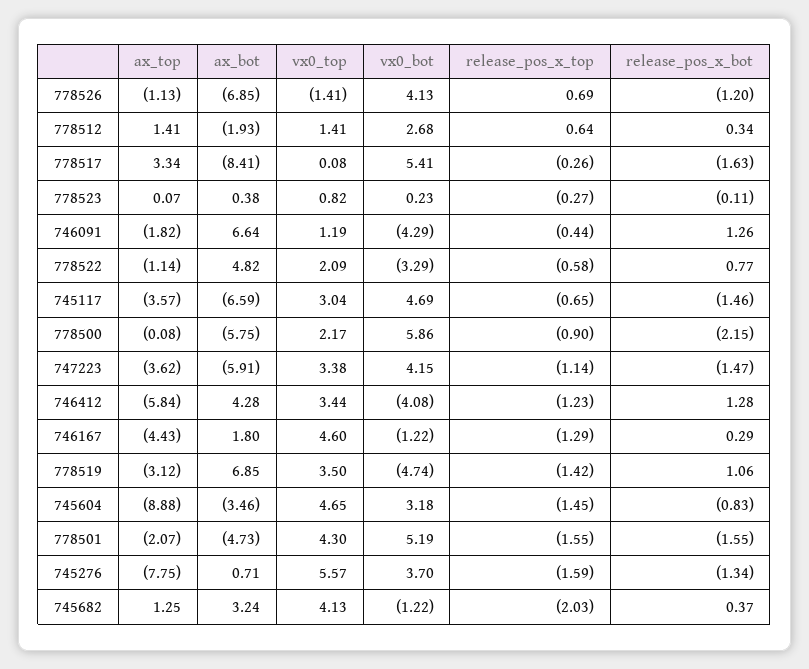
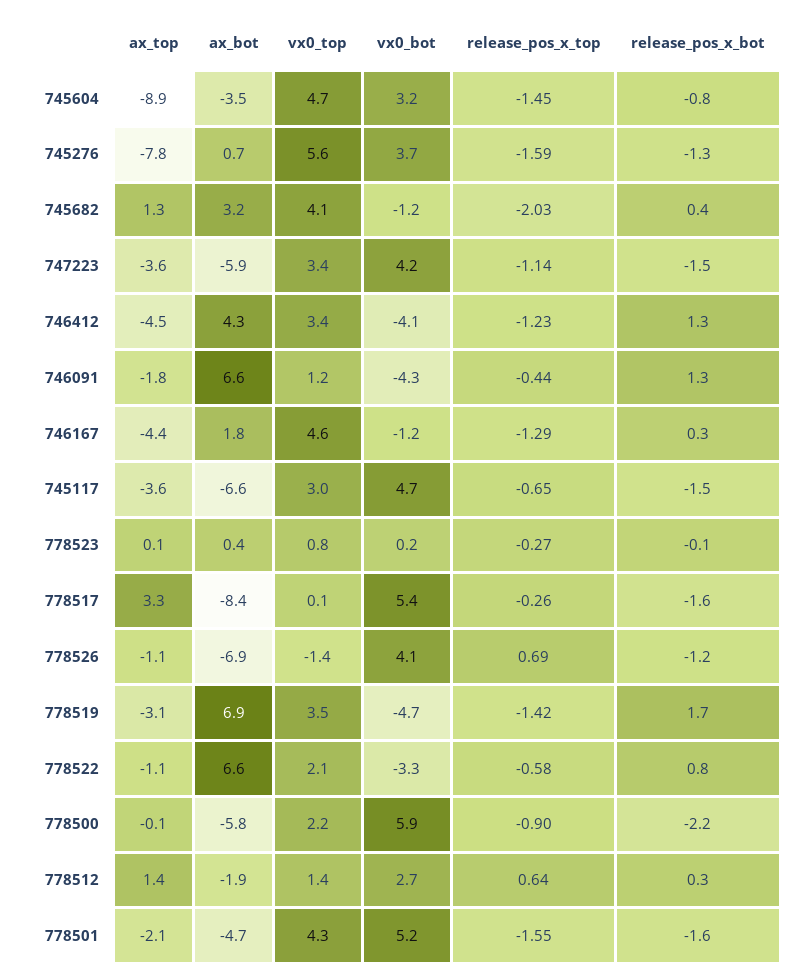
  {
    "ax_top": {
      "778526": -1.13,
      "778512": 1.41,
      "778517": 3.34,
      "778523": 0.07,
      "746091": -1.82,
      "778522": -1.14,
      "745117": -3.57,
      "778500": -0.08,
      "747223": -3.62,
-     "746412": -5.84,
+     "746412": -4.5,
      "746167": -4.43,
      "778519": -3.12,
      "745604": -8.88,
      "778501": -2.07,
      "745276": -7.75,
      "745682": 1.25
    },
    "ax_bot": {
      "778526": -6.85,
      "778512": -1.93,
      "778517": -8.41,
      "778523": 0.38,
      "746091": 6.64,
-     "778522": 4.82,
+     "778522": 6.6,
      "745117": -6.59,
      "778500": -5.75,
      "747223": -5.91,
      "746412": 4.28,
      "746167": 1.8,
      "778519": 6.85,
      "745604": -3.46,
      "778501": -4.73,
      "745276": 0.71,
      "745682": 3.24
    },
    "vx0_top": {
      "778526": -1.41,
      "778512": 1.41,
      "778517": 0.08,
      "778523": 0.82,
      "746091": 1.19,
      "778522": 2.09,
      "745117": 3.04,
      "778500": 2.17,
      "747223": 3.38,
      "746412": 3.44,
      "746167": 4.6,
      "778519": 3.5,
      "745604": 4.65,
      "778501": 4.3,
      "745276": 5.57,
      "745682": 4.13
    },
    "vx0_bot": {
      "778526": 4.13,
      "778512": 2.68,
      "778517": 5.41,
      "778523": 0.23,
      "746091": -4.29,
      "778522": -3.29,
      "745117": 4.69,
      "778500": 5.86,
      "747223": 4.15,
      "746412": -4.08,
      "746167": -1.22,
      "778519": -4.74,
      "745604": 3.18,
      "778501": 5.19,
      "745276": 3.7,
      "745682": -1.22
    },
    "release_pos_x_top": {
      "778526": 0.69,
      "778512": 0.64,
      "778517": -0.26,
      "778523": -0.27,
      "746091": -0.44,
      "778522": -0.58,
      "745117": -0.65,
      "778500": -0.9,
      "747223": -1.14,
      "746412": -1.23,
      "746167": -1.29,
      "778519": -1.42,
      "745604": -1.45,
      "778501": -1.55,
      "745276": -1.59,
      "745682": -2.03
    },
    "release_pos_x_bot": {
      "778526": -1.2,
      "778512": 0.34,
      "778517": -1.63,
      "778523": -0.11,
      "746091": 1.26,
      "778522": 0.77,
      "745117": -1.46,
      "778500": -2.15,
      "747223": -1.47,
      "746412": 1.28,
      "746167": 0.29,
-     "778519": 1.06,
+     "778519": 1.7,
      "745604": -0.83,
      "778501": -1.55,
      "745276": -1.34,
      "745682": 0.37
    }
  }

